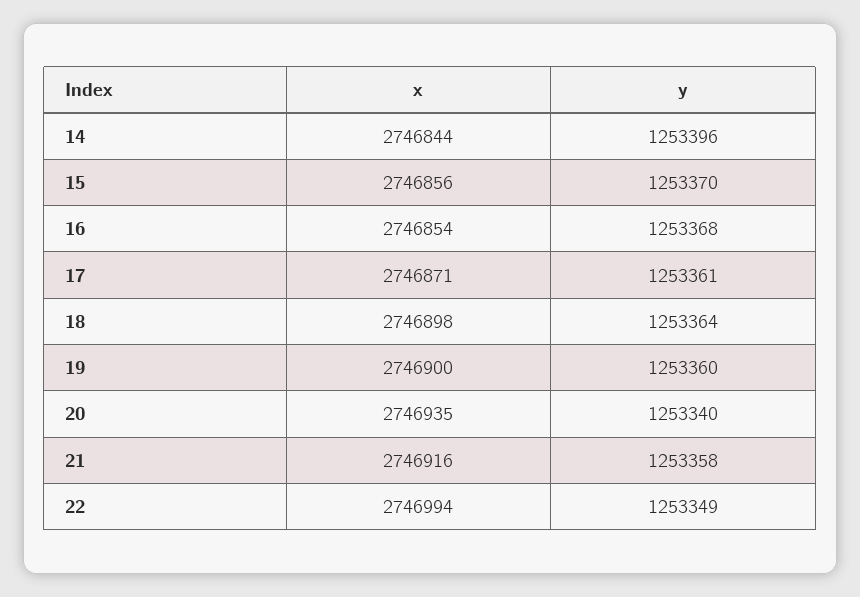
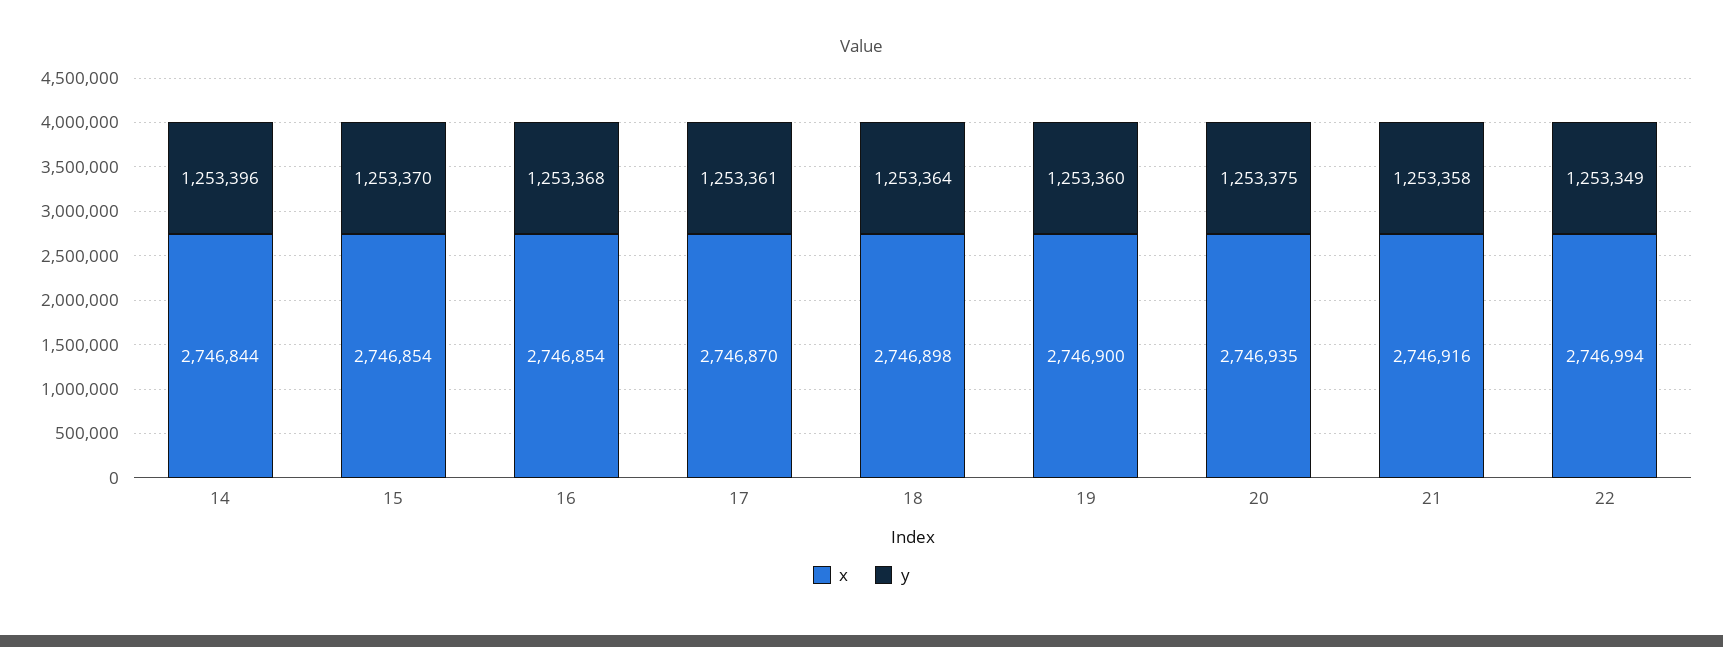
  {
    "x": {
      "14": 2746844,
-     "15": 2746856,
+     "15": 2746854,
      "16": 2746854,
-     "17": 2746871,
+     "17": 2746870,
      "18": 2746898,
      "19": 2746900,
      "20": 2746935,
      "21": 2746916,
      "22": 2746994
    },
    "y": {
      "14": 1253396,
      "15": 1253370,
      "16": 1253368,
      "17": 1253361,
      "18": 1253364,
      "19": 1253360,
-     "20": 1253340,
+     "20": 1253375,
      "21": 1253358,
      "22": 1253349
    }
  }

